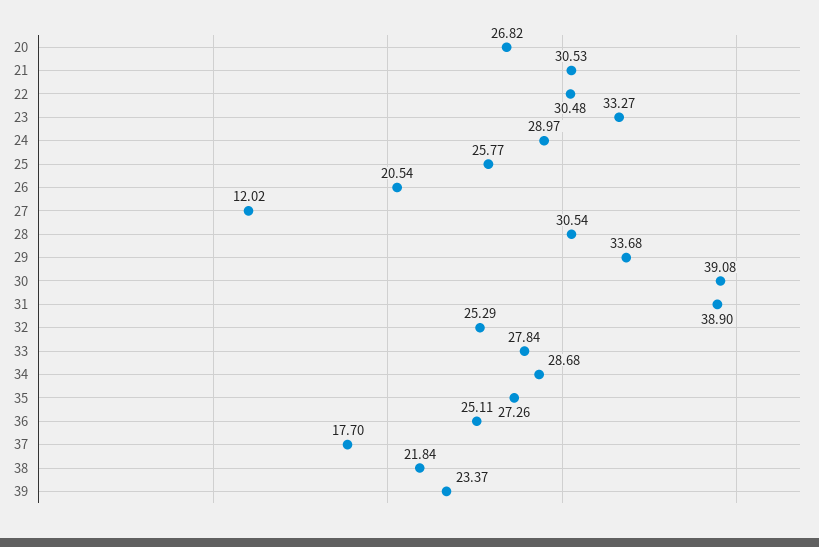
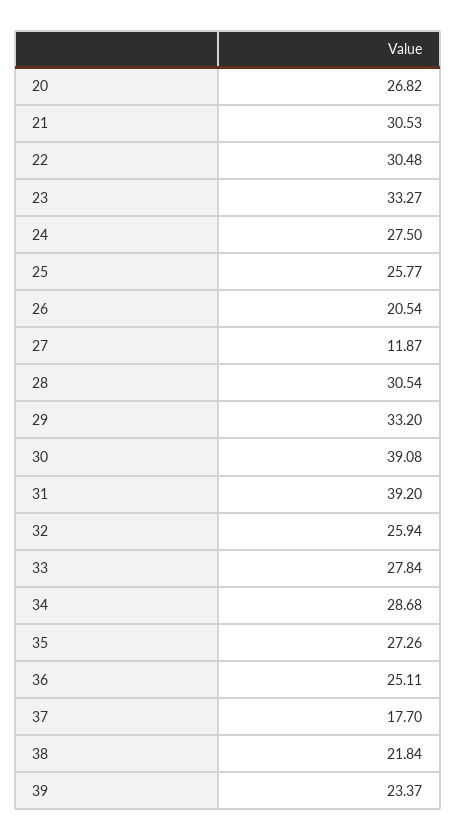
  {
    "20": 26.82,
    "21": 30.53,
    "22": 30.48,
    "23": 33.27,
-   "24": 28.97,
+   "24": 27.5,
    "25": 25.77,
    "26": 20.54,
-   "27": 12.02,
+   "27": 11.87,
    "28": 30.54,
-   "29": 33.68,
+   "29": 33.2,
    "30": 39.08,
-   "31": 38.9,
+   "31": 39.2,
-   "32": 25.29,
+   "32": 25.94,
    "33": 27.84,
    "34": 28.68,
    "35": 27.26,
    "36": 25.11,
    "37": 17.7,
    "38": 21.84,
    "39": 23.37
  }

